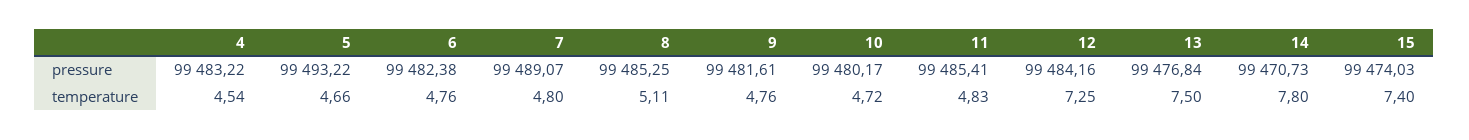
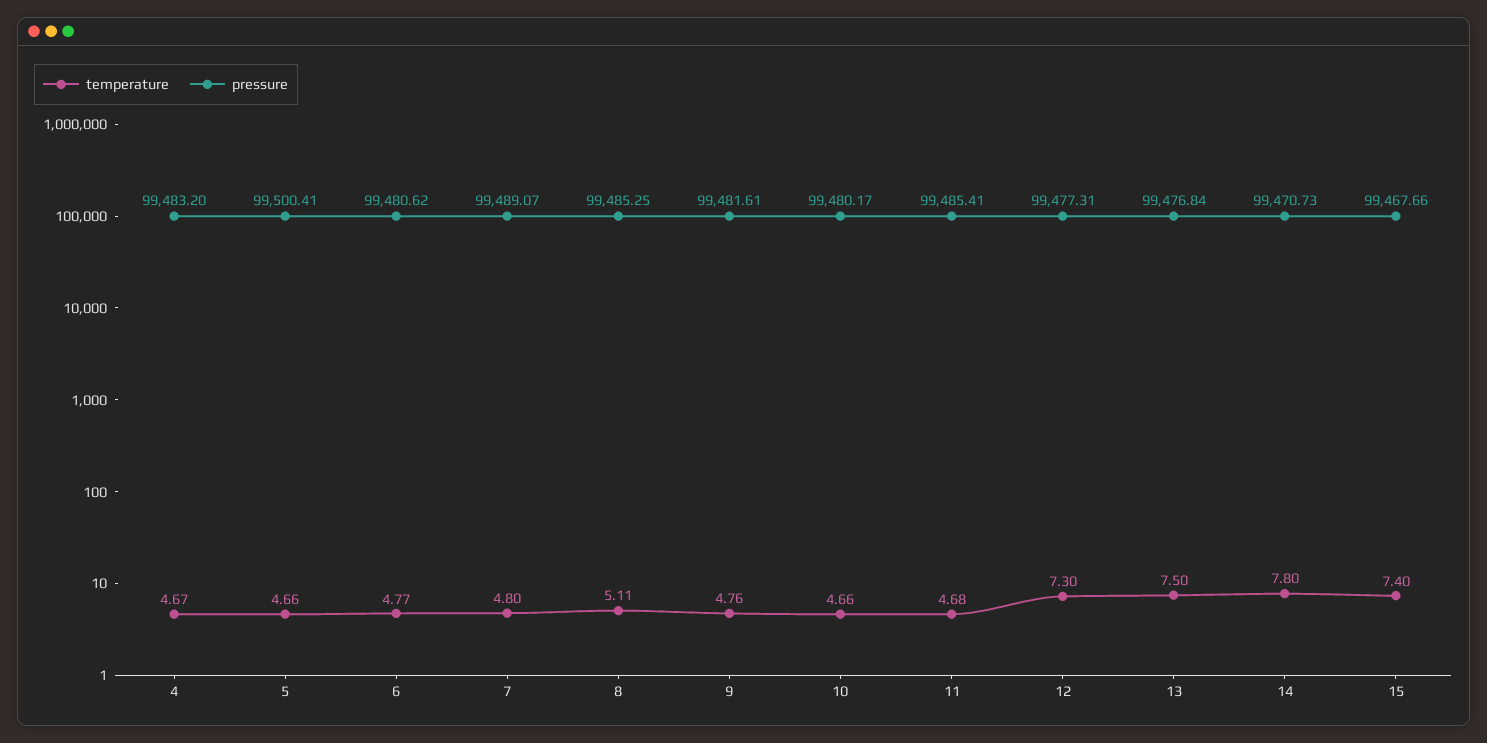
  {
    "pressure": {
-     "4": 99483.22,
+     "4": 99483.2,
-     "5": 99493.22,
+     "5": 99500.41,
-     "6": 99482.38,
+     "6": 99480.62,
      "7": 99489.07,
      "8": 99485.25,
      "9": 99481.61,
      "10": 99480.17,
      "11": 99485.41,
-     "12": 99484.16,
+     "12": 99477.31,
      "13": 99476.84,
      "14": 99470.73,
-     "15": 99474.03
+     "15": 99467.66
    },
    "temperature": {
-     "4": 4.54,
+     "4": 4.67,
      "5": 4.66,
-     "6": 4.76,
+     "6": 4.77,
      "7": 4.8,
      "8": 5.11,
      "9": 4.76,
-     "10": 4.72,
+     "10": 4.66,
-     "11": 4.83,
+     "11": 4.68,
-     "12": 7.25,
+     "12": 7.3,
      "13": 7.5,
      "14": 7.8,
      "15": 7.4
    }
  }

